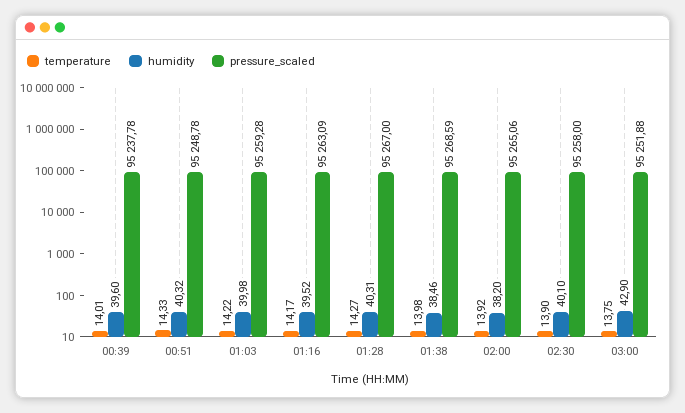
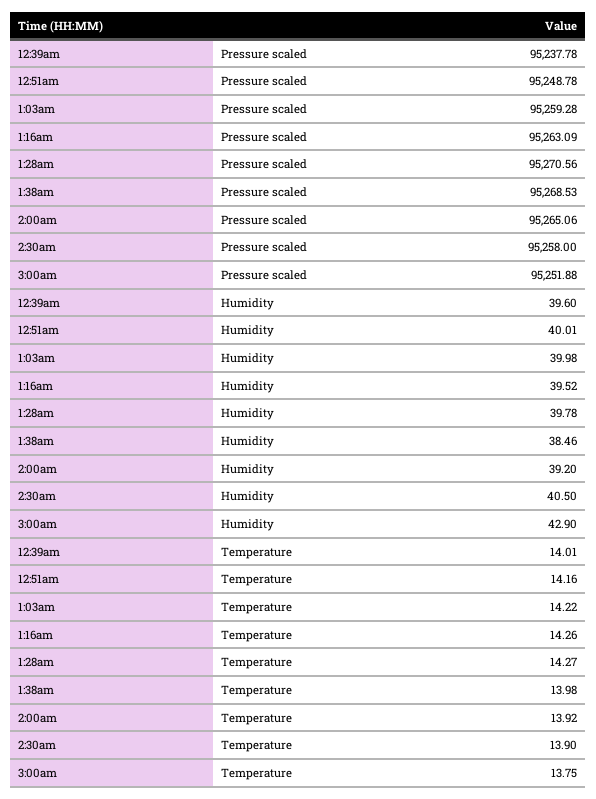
  {
    "temperature": {
      "00:39": 14.01,
-     "00:51": 14.33,
+     "00:51": 14.16,
      "01:03": 14.22,
-     "01:16": 14.17,
+     "01:16": 14.26,
      "01:28": 14.27,
      "01:38": 13.98,
      "02:00": 13.92,
      "02:30": 13.9,
      "03:00": 13.75
    },
    "humidity": {
      "00:39": 39.6,
-     "00:51": 40.32,
+     "00:51": 40.01,
      "01:03": 39.98,
      "01:16": 39.52,
-     "01:28": 40.31,
+     "01:28": 39.78,
      "01:38": 38.46,
-     "02:00": 38.2,
+     "02:00": 39.2,
-     "02:30": 40.1,
+     "02:30": 40.5,
      "03:00": 42.9
    },
    "pressure_scaled": {
      "00:39": 95237.78,
      "00:51": 95248.78,
      "01:03": 95259.28,
      "01:16": 95263.09,
-     "01:28": 95267,
+     "01:28": 95270.56,
-     "01:38": 95268.59,
+     "01:38": 95268.53,
      "02:00": 95265.06,
      "02:30": 95258,
      "03:00": 95251.88
    }
  }

